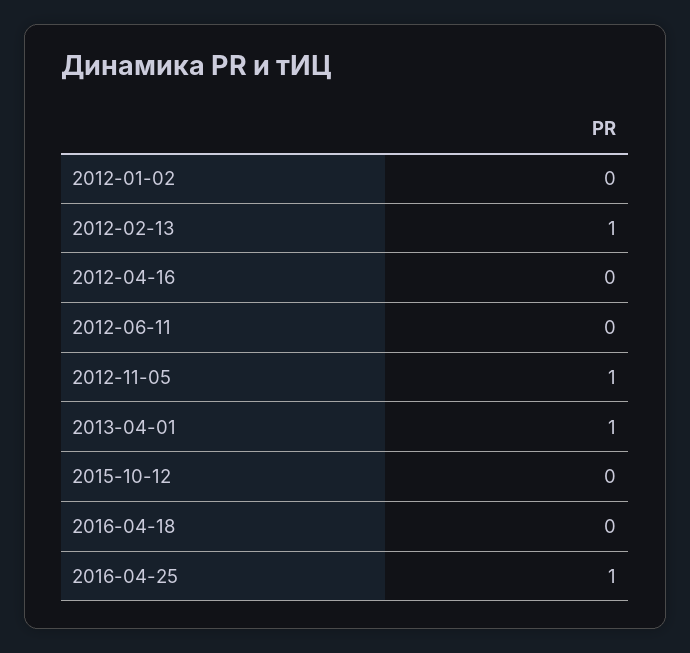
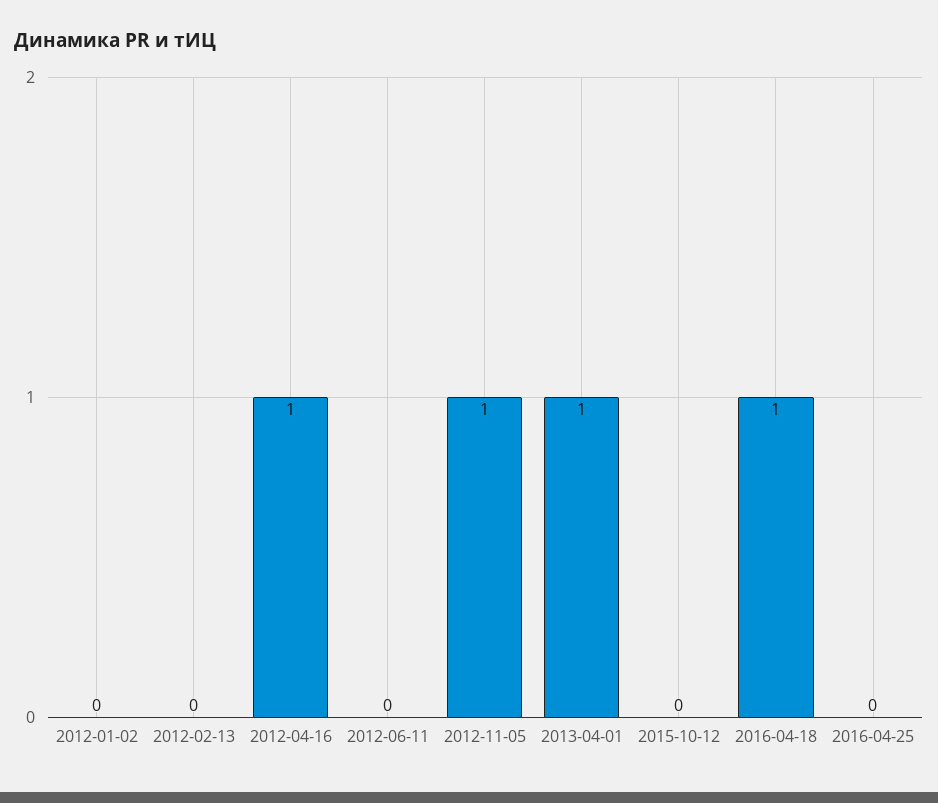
  {
    "2012-01-02": 0,
-   "2012-02-13": 1,
+   "2012-02-13": 0,
-   "2012-04-16": 0,
+   "2012-04-16": 1,
    "2012-06-11": 0,
    "2012-11-05": 1,
    "2013-04-01": 1,
    "2015-10-12": 0,
-   "2016-04-18": 0,
+   "2016-04-18": 1,
-   "2016-04-25": 1
+   "2016-04-25": 0
  }

